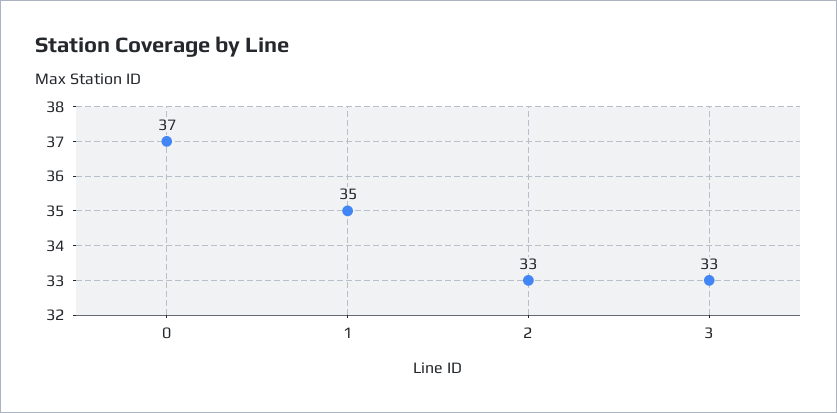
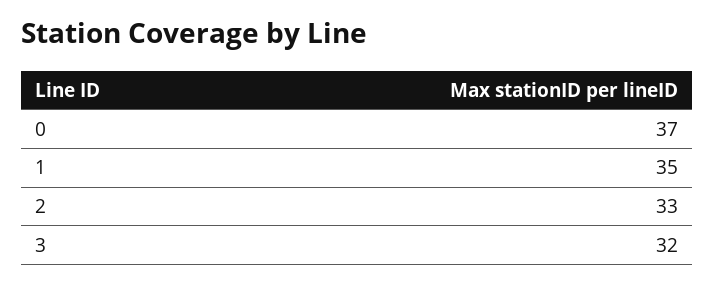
  {
    "0": 37,
    "1": 35,
    "2": 33,
-   "3": 33
+   "3": 32
  }

